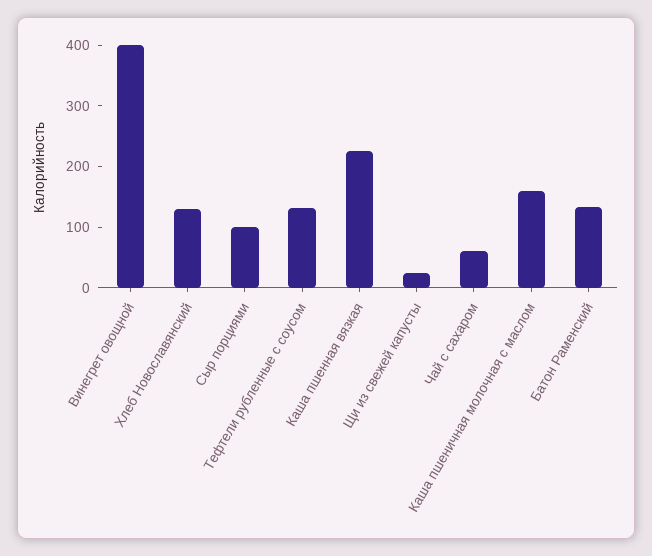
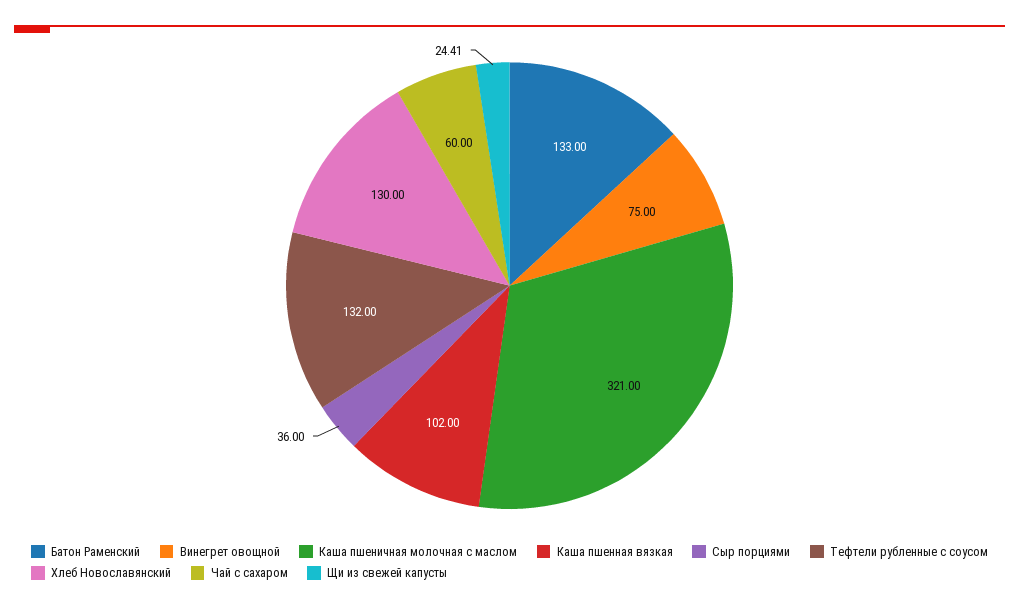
  {
-   "Винегрет овощной": 400,
+   "Винегрет овощной": 75,
    "Хлеб Новославянский": 130,
-   "Сыр порциями": 100,
+   "Сыр порциями": 36,
    "Тефтели рубленные с соусом": 132,
-   "Каша пшенная вязкая": 220,
+   "Каша пшенная вязкая": 102,
    "Щи из свежей капусты": 24.41,
    "Чай с сахаром": 60,
-   "Каша пшеничная молочная с маслом": 160,
+   "Каша пшеничная молочная с маслом": 321,
    "Батон Раменский": 133
  }

